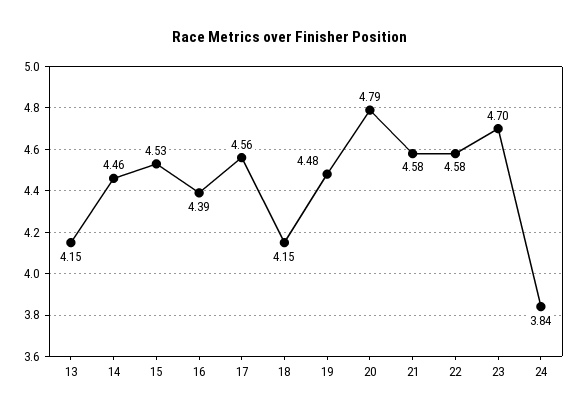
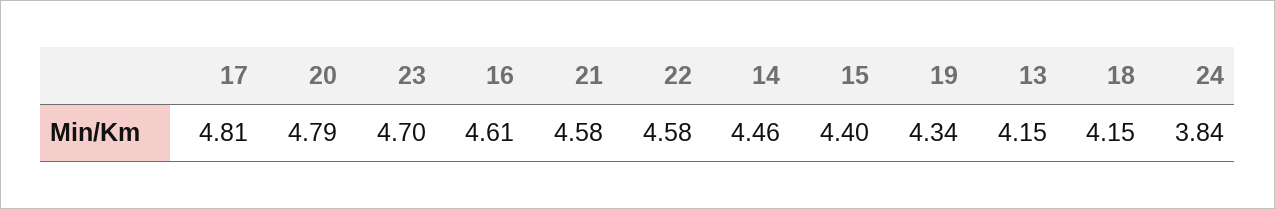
  {
    "13": 4.15,
    "14": 4.46,
-   "15": 4.53,
+   "15": 4.4,
-   "16": 4.39,
+   "16": 4.61,
-   "17": 4.56,
+   "17": 4.81,
    "18": 4.15,
-   "19": 4.48,
+   "19": 4.34,
    "20": 4.79,
    "21": 4.58,
    "22": 4.58,
    "23": 4.7,
    "24": 3.84
  }

